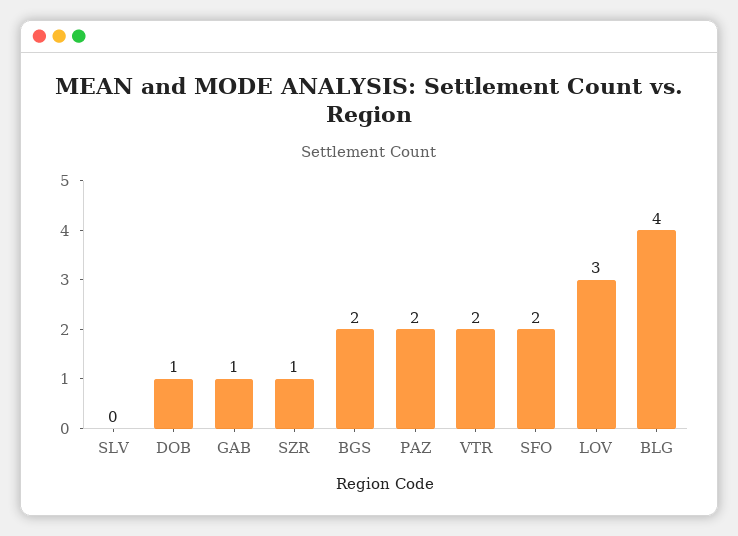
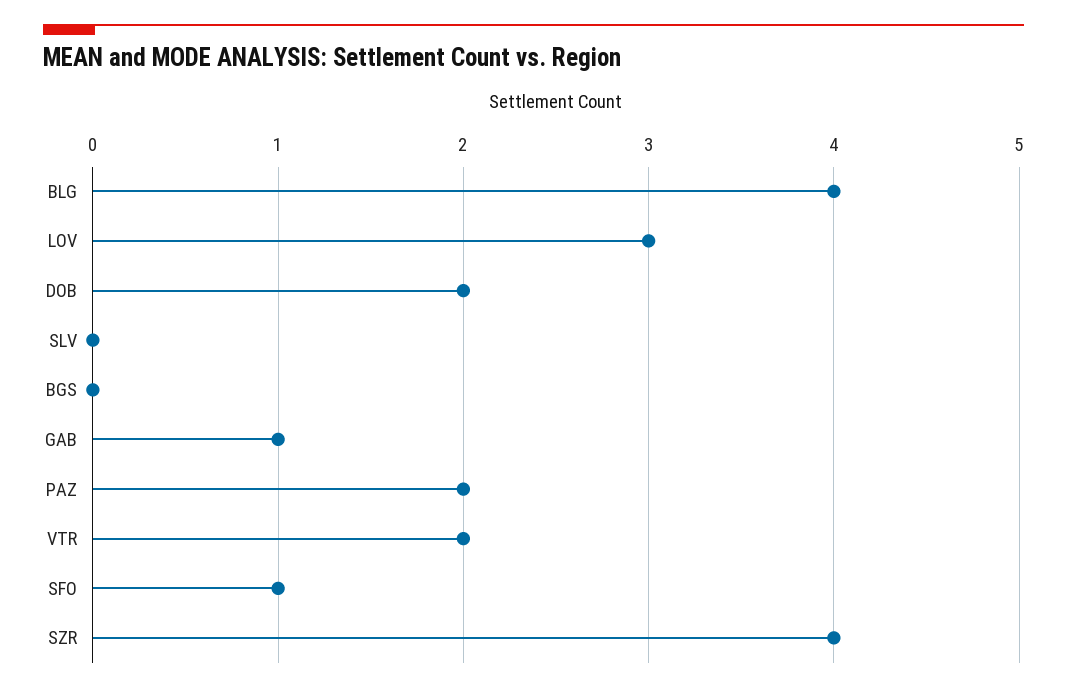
  {
    "SLV": 0,
-   "DOB": 1,
+   "DOB": 2,
    "GAB": 1,
-   "SZR": 1,
+   "SZR": 4,
-   "BGS": 2,
+   "BGS": 0,
    "PAZ": 2,
    "VTR": 2,
-   "SFO": 2,
+   "SFO": 1,
    "LOV": 3,
    "BLG": 4
  }

